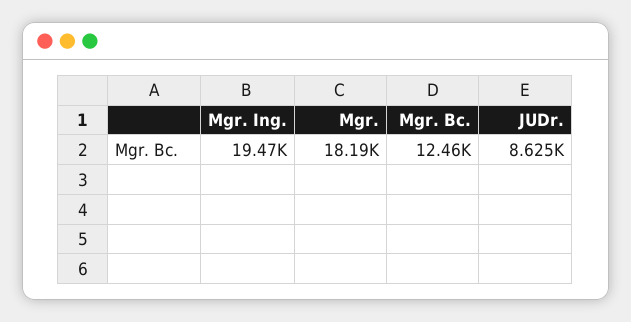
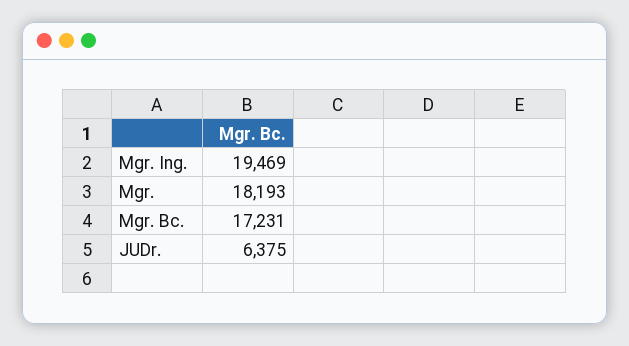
  {
    "Mgr. Ing.": 19469,
    "Mgr.": 18193,
-   "Mgr. Bc.": 12460,
+   "Mgr. Bc.": 17231,
-   "JUDr.": 8625
+   "JUDr.": 6375
  }

